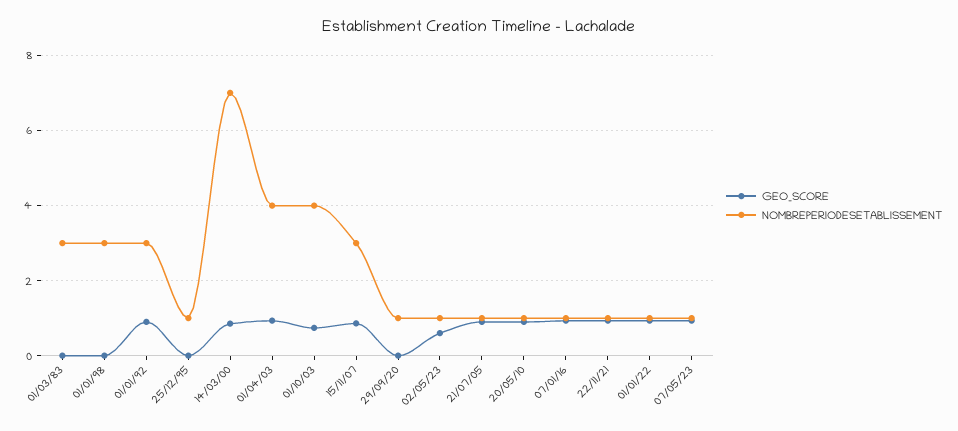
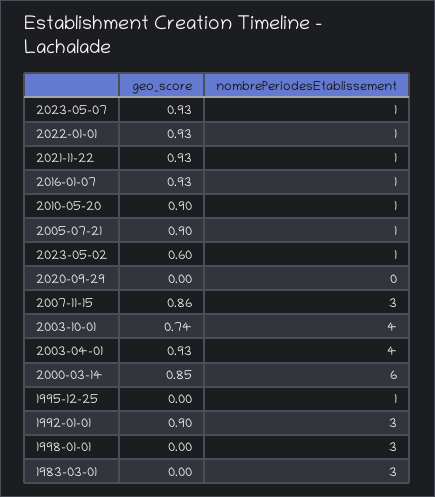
  {
    "GEO_SCORE": {
      "01/03/83": 0,
      "01/01/98": 0,
      "01/01/92": 0.9,
      "25/12/95": 0,
      "14/03/00": 0.85,
      "01/04/03": 0.93,
      "01/10/03": 0.74,
      "15/11/07": 0.86,
      "29/09/20": 0,
      "02/05/23": 0.6,
      "21/07/05": 0.9,
      "20/05/10": 0.9,
      "07/01/16": 0.93,
      "22/11/21": 0.93,
      "01/01/22": 0.93,
      "07/05/23": 0.93
    },
    "NOMBREPERIODESETABLISSEMENT": {
      "01/03/83": 3,
      "01/01/98": 3,
      "01/01/92": 3,
      "25/12/95": 1,
-     "14/03/00": 7,
+     "14/03/00": 6,
      "01/04/03": 4,
      "01/10/03": 4,
      "15/11/07": 3,
-     "29/09/20": 1,
+     "29/09/20": 0,
      "02/05/23": 1,
      "21/07/05": 1,
      "20/05/10": 1,
      "07/01/16": 1,
      "22/11/21": 1,
      "01/01/22": 1,
      "07/05/23": 1
    }
  }

